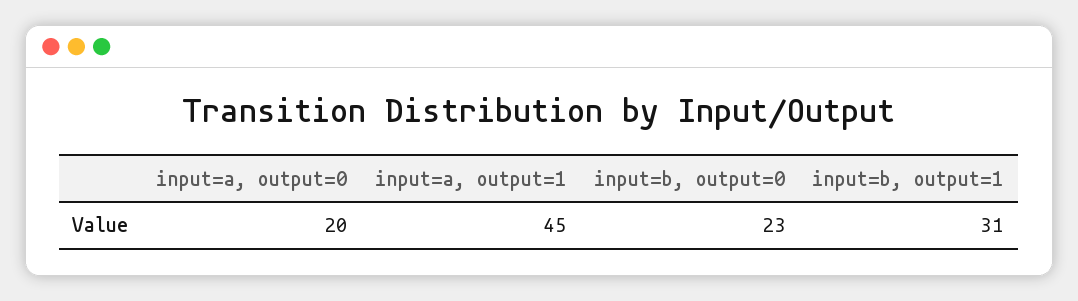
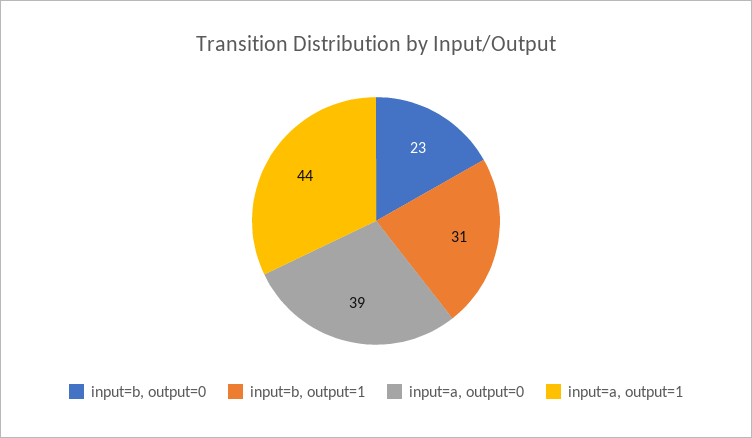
  {
-   "input=a, output=0": 20,
+   "input=a, output=0": 39,
-   "input=a, output=1": 45,
+   "input=a, output=1": 44,
    "input=b, output=0": 23,
    "input=b, output=1": 31
  }

